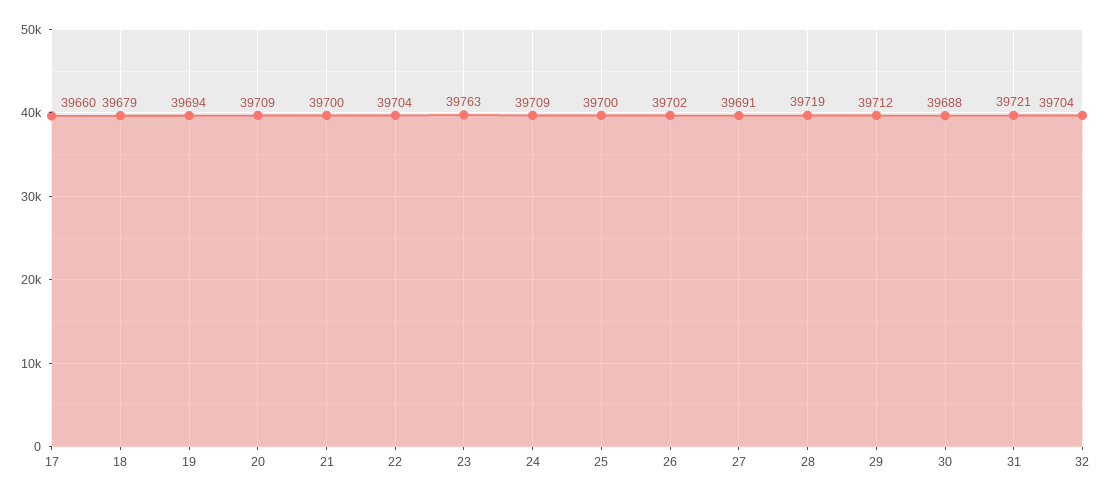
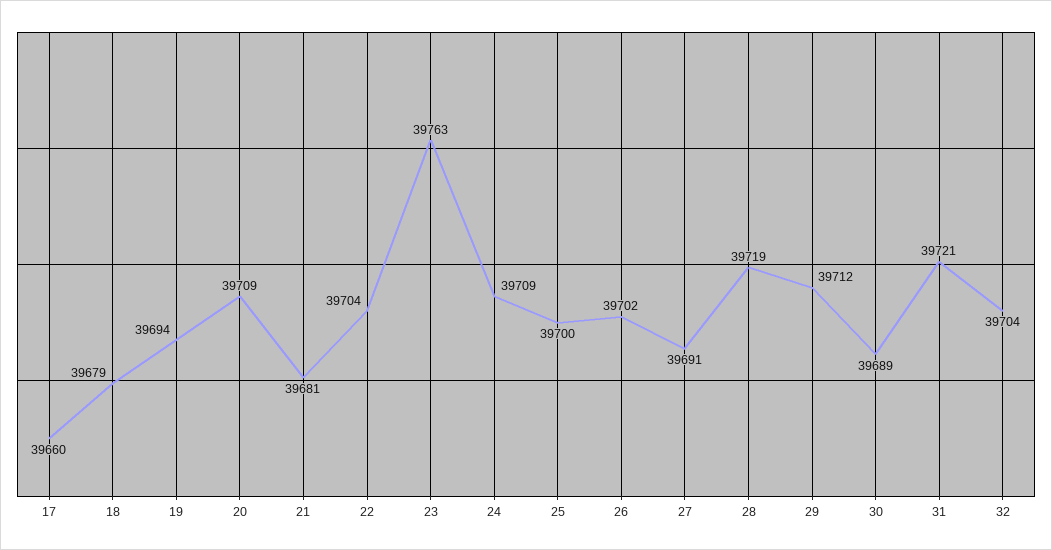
  {
    "17": 39660,
    "18": 39679,
    "19": 39694,
    "20": 39709,
-   "21": 39700,
+   "21": 39681,
    "22": 39704,
    "23": 39763,
    "24": 39709,
    "25": 39700,
    "26": 39702,
    "27": 39691,
    "28": 39719,
    "29": 39712,
-   "30": 39688,
+   "30": 39689,
    "31": 39721,
    "32": 39704
  }

